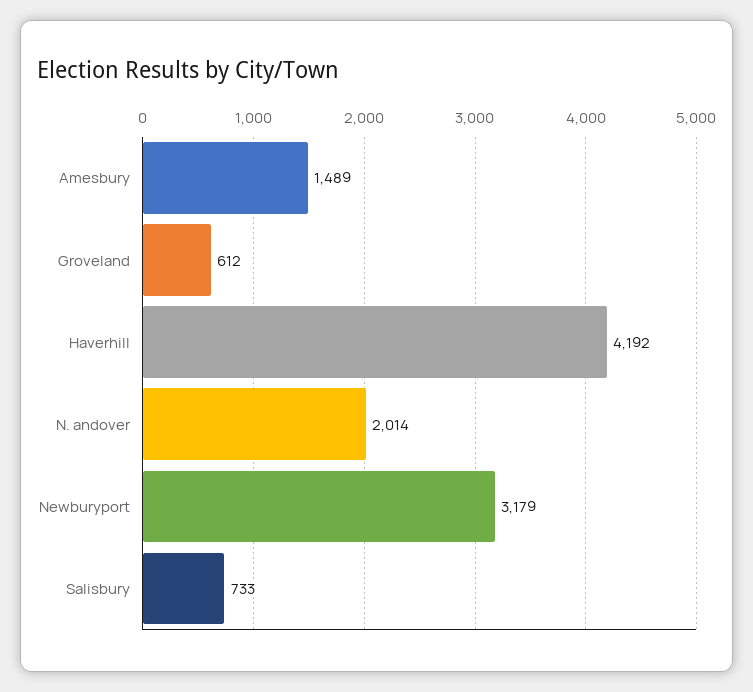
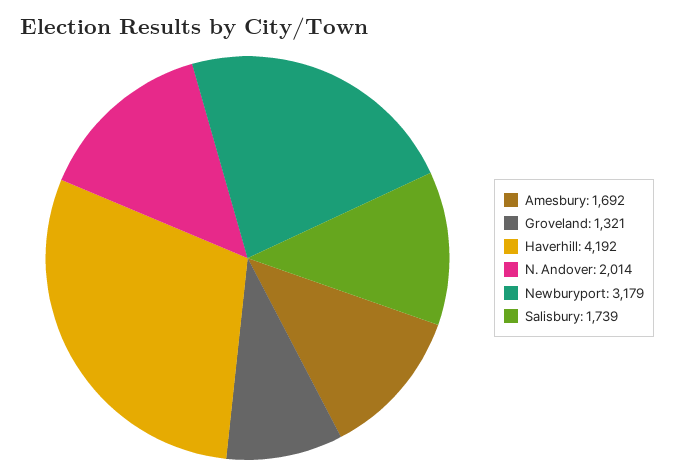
  {
-   "Amesbury": 1489,
+   "Amesbury": 1692,
-   "Groveland": 612,
+   "Groveland": 1321,
    "Haverhill": 4192,
    "N. andover": 2014,
    "Newburyport": 3179,
-   "Salisbury": 733
+   "Salisbury": 1739
  }

